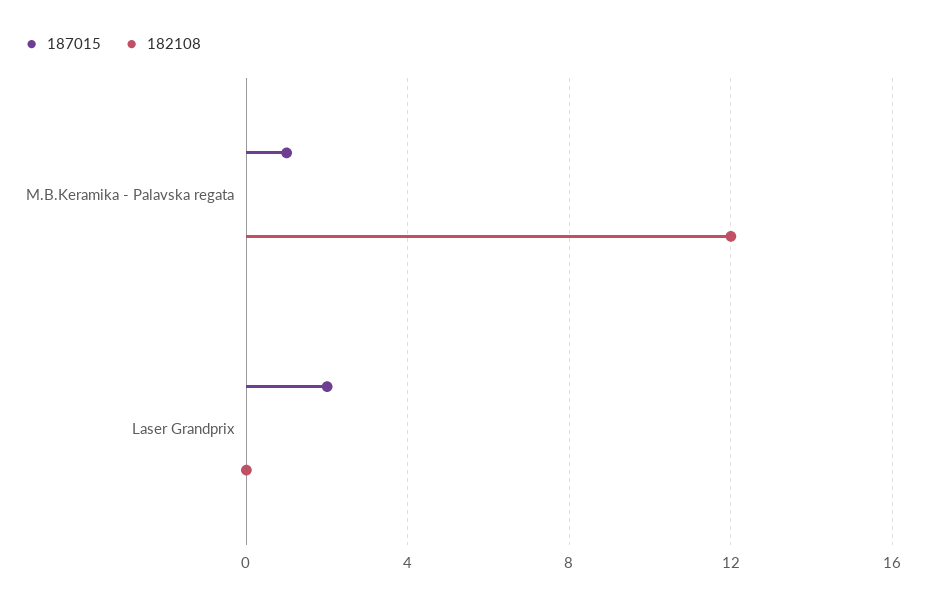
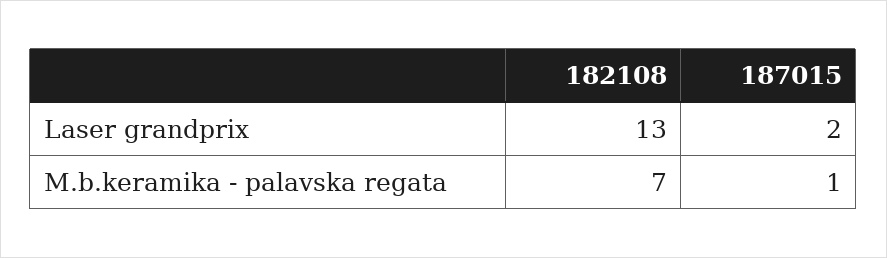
  {
    "187015": {
      "M.B.Keramika - Palavska regata": 1,
      "Laser Grandprix": 2
    },
    "182108": {
-     "M.B.Keramika - Palavska regata": 12,
+     "M.B.Keramika - Palavska regata": 7,
-     "Laser Grandprix": 0
+     "Laser Grandprix": 13
    }
  }

